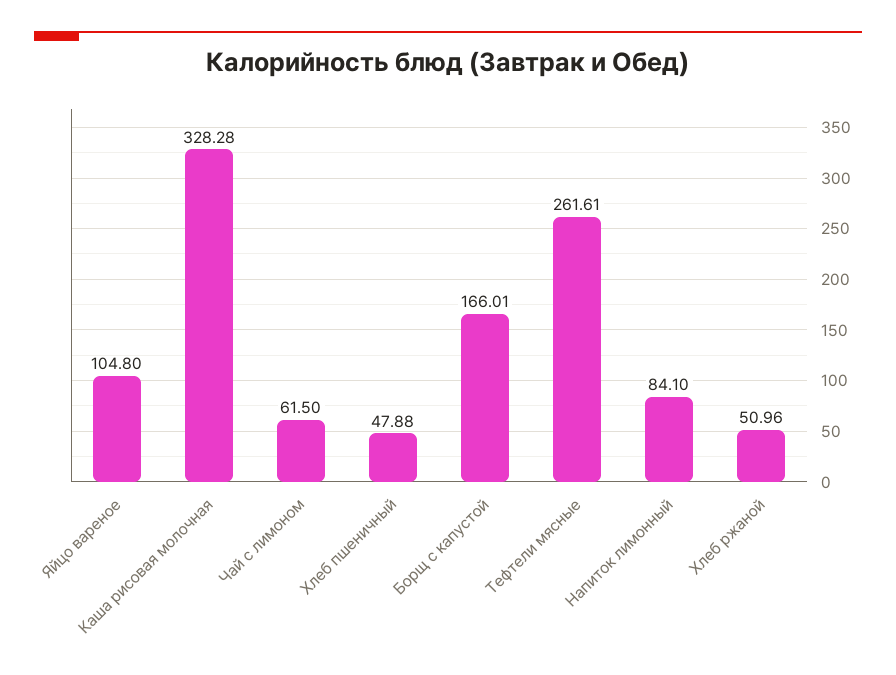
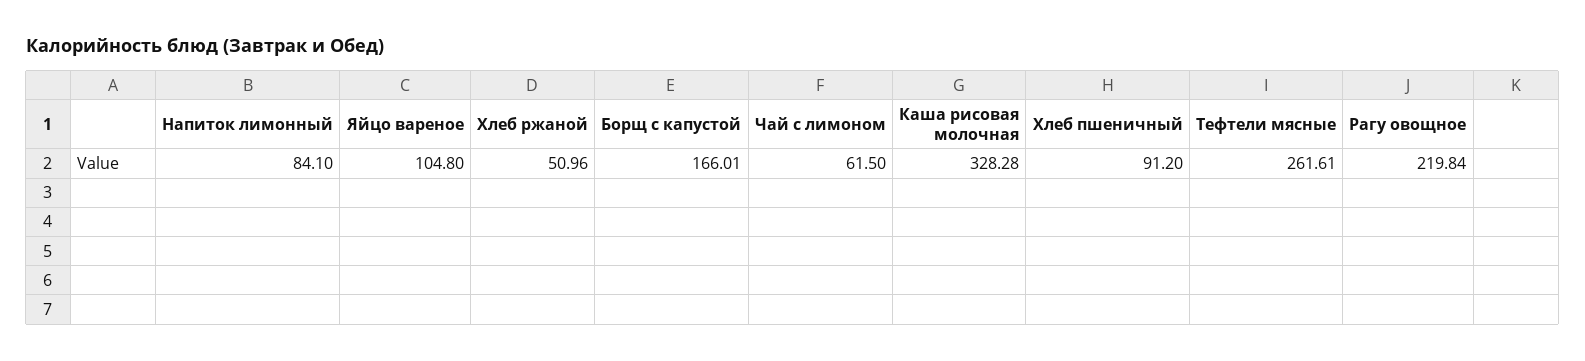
  {
    "Яйцо вареное": 104.8,
    "Каша рисовая молочная": 328.28,
    "Чай с лимоном": 61.5,
-   "Хлеб пшеничный": 47.88,
+   "Хлеб пшеничный": 91.2,
    "Борщ с капустой": 166.01,
    "Тефтели мясные": 261.61,
    "Напиток лимонный": 84.1,
-   "Хлеб ржаной": 50.96
+   "Хлеб ржаной": 50.96,
+   "Рагу овощное": 219.84
  }

